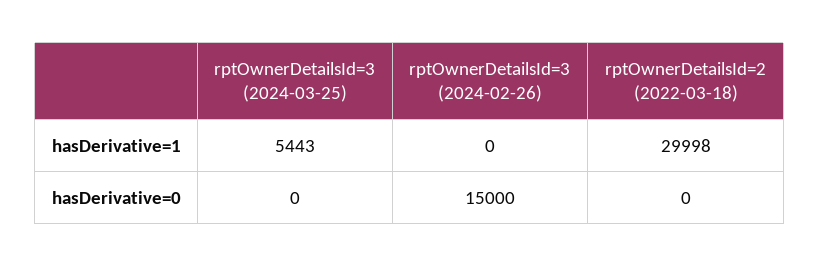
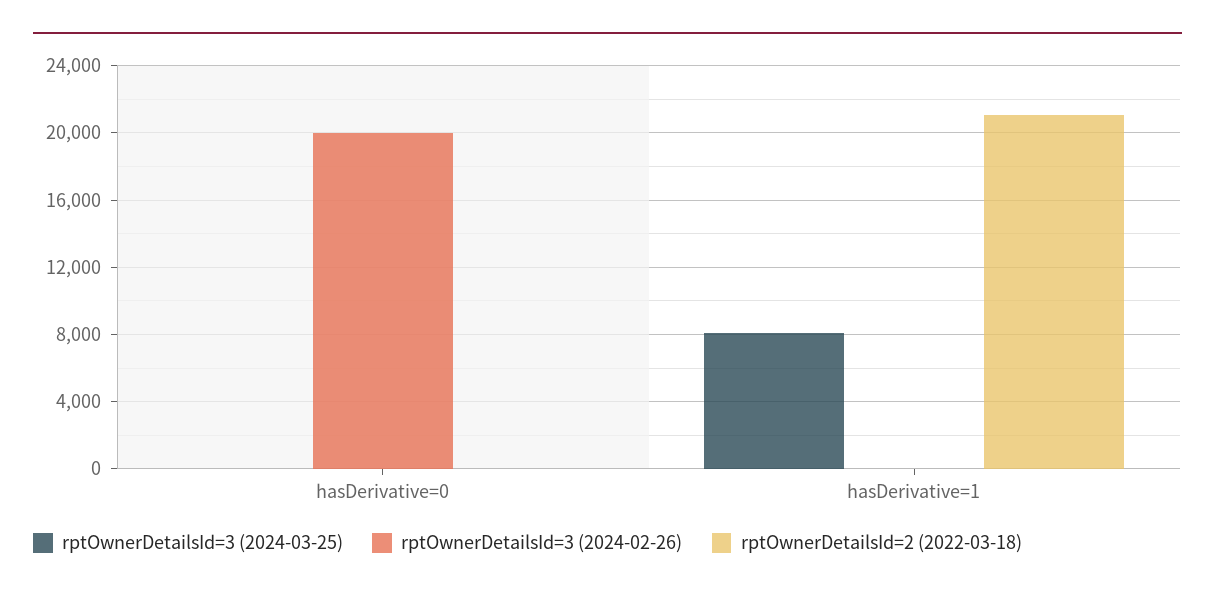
  {
    "rptOwnerDetailsId=3 (2024-03-25)": {
-     "hasDerivative=1": 5443,
+     "hasDerivative=1": 8000,
      "hasDerivative=0": 0
    },
    "rptOwnerDetailsId=3 (2024-02-26)": {
      "hasDerivative=1": 0,
-     "hasDerivative=0": 15000
+     "hasDerivative=0": 20000
    },
    "rptOwnerDetailsId=2 (2022-03-18)": {
-     "hasDerivative=1": 29998,
+     "hasDerivative=1": 21000,
      "hasDerivative=0": 0
    }
  }

